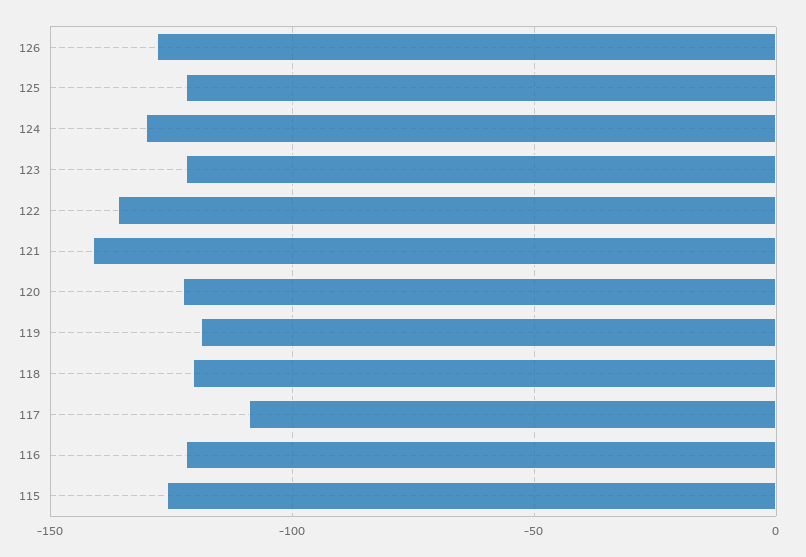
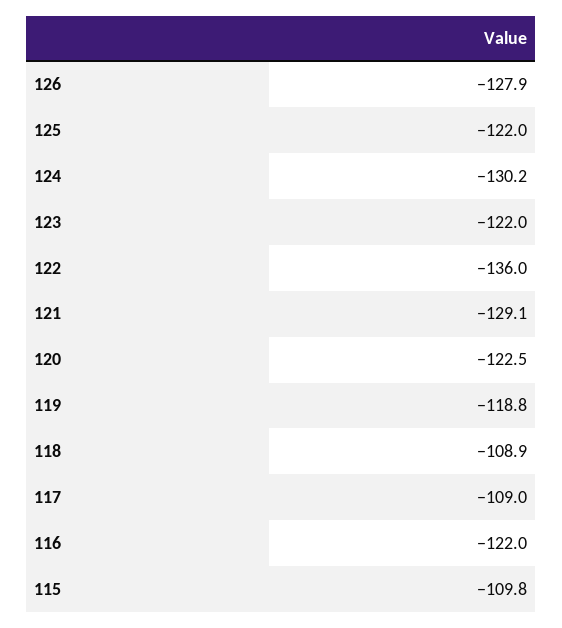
  {
    "126": -127.9,
    "125": -122,
    "124": -130.2,
    "123": -122,
    "122": -136,
-   "121": -140,
+   "121": -129.1,
    "120": -122.5,
    "119": -118.8,
-   "118": -120,
+   "118": -108.9,
    "117": -109,
    "116": -122,
-   "115": -125
+   "115": -109.8
  }

